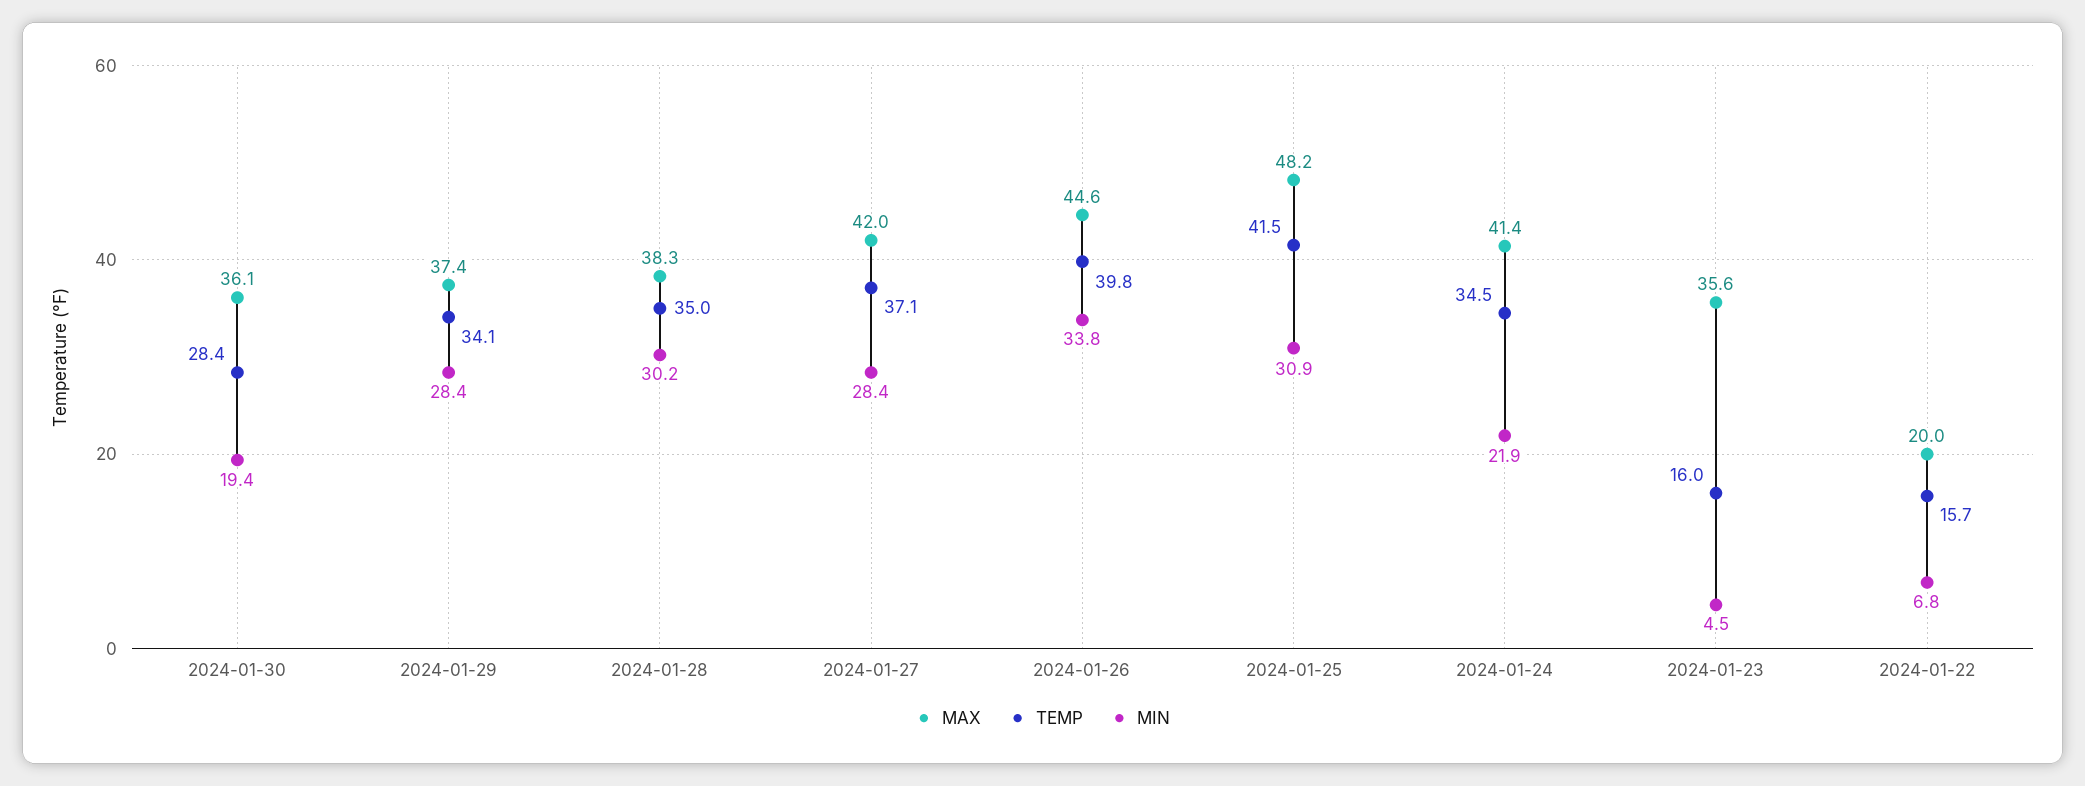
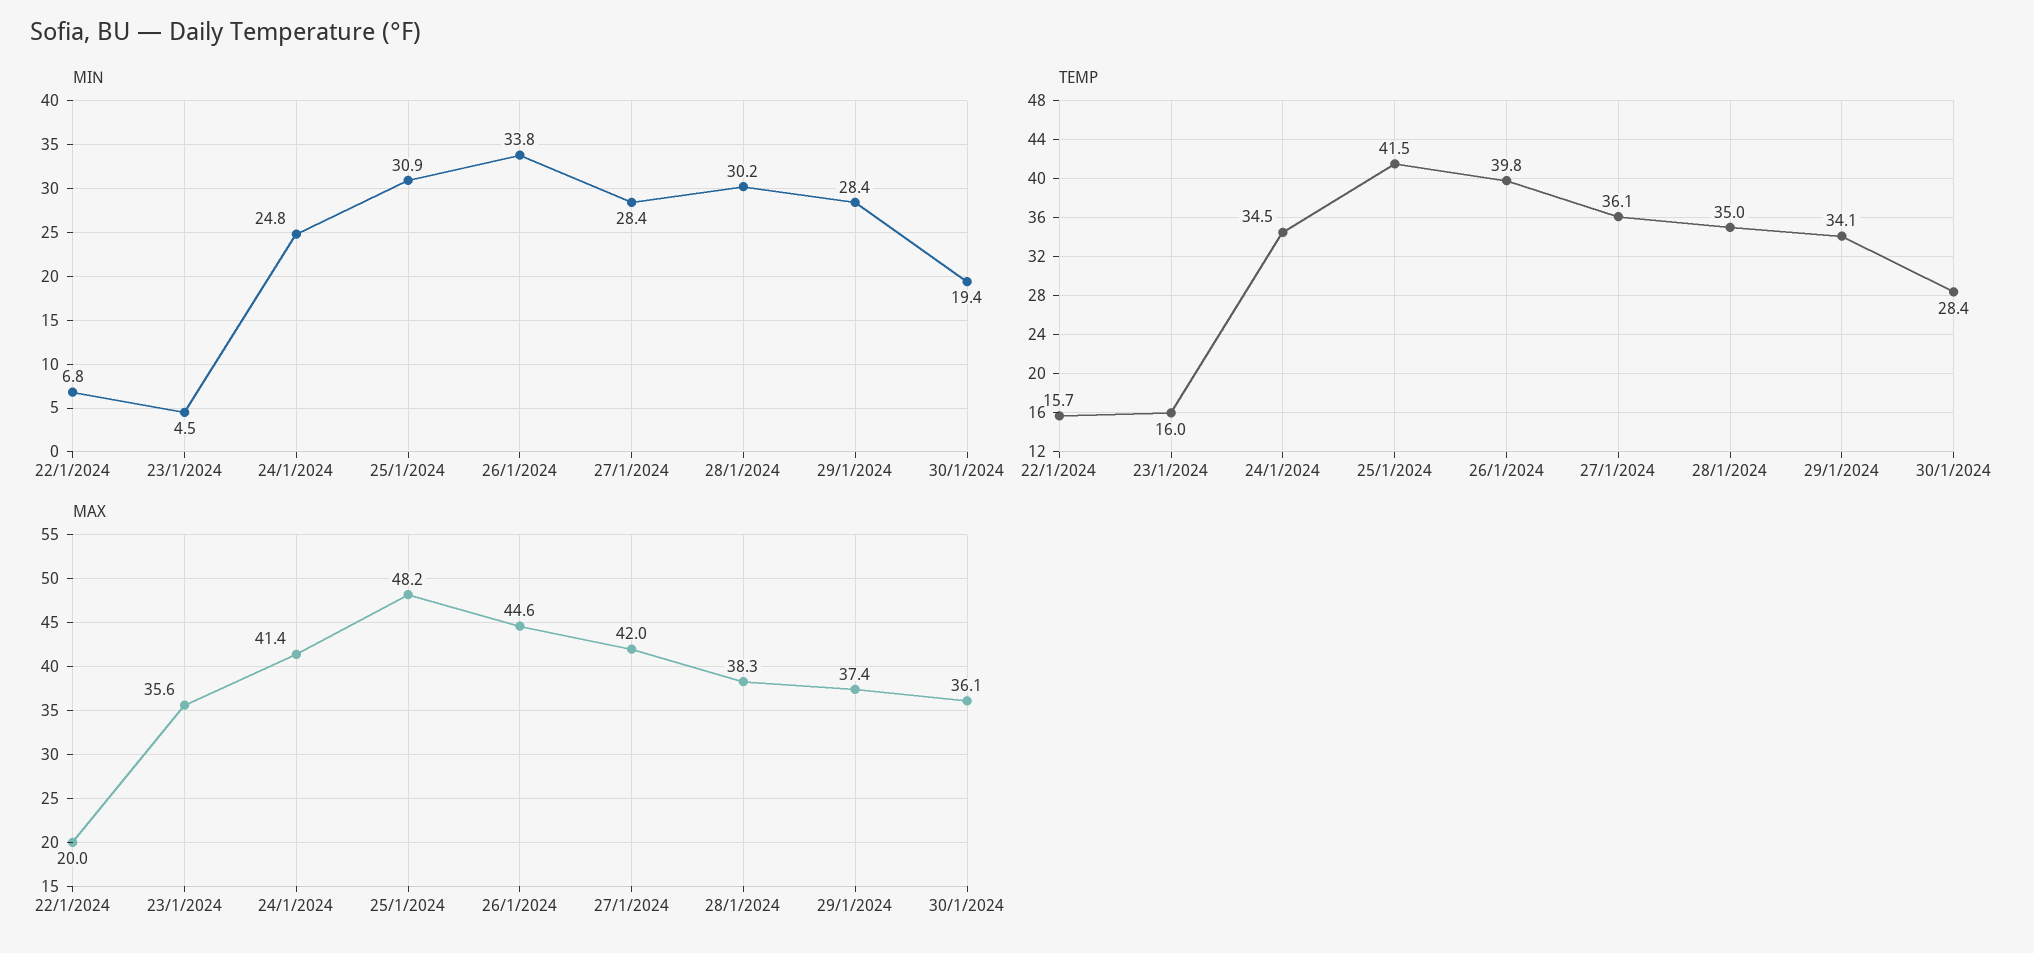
  {
    "MAX": {
      "2024-01-30": 36.1,
      "2024-01-29": 37.4,
      "2024-01-28": 38.3,
      "2024-01-27": 42,
      "2024-01-26": 44.6,
      "2024-01-25": 48.2,
      "2024-01-24": 41.4,
      "2024-01-23": 35.6,
      "2024-01-22": 20
    },
    "TEMP": {
      "2024-01-30": 28.4,
      "2024-01-29": 34.1,
      "2024-01-28": 35,
-     "2024-01-27": 37.1,
+     "2024-01-27": 36.1,
      "2024-01-26": 39.8,
      "2024-01-25": 41.5,
      "2024-01-24": 34.5,
      "2024-01-23": 16,
      "2024-01-22": 15.7
    },
    "MIN": {
      "2024-01-30": 19.4,
      "2024-01-29": 28.4,
      "2024-01-28": 30.2,
      "2024-01-27": 28.4,
      "2024-01-26": 33.8,
      "2024-01-25": 30.9,
-     "2024-01-24": 21.9,
+     "2024-01-24": 24.8,
      "2024-01-23": 4.5,
      "2024-01-22": 6.8
    }
  }

